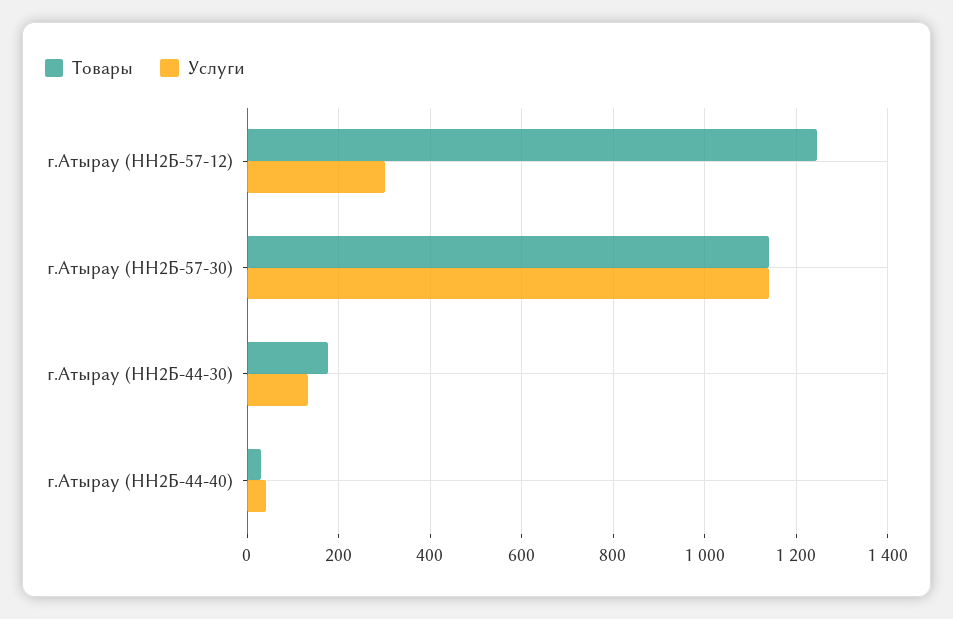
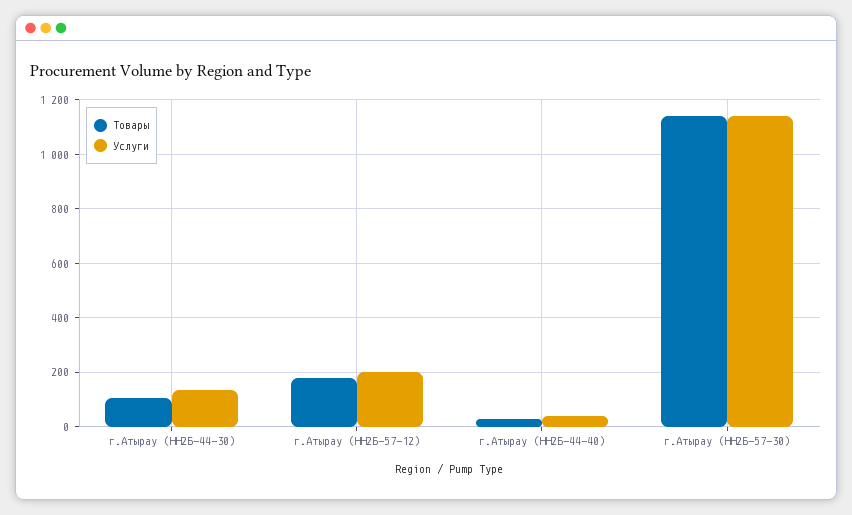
  {
    "Товары": {
-     "г.Атырау (НН2Б-57-12)": 1240,
+     "г.Атырау (НН2Б-57-12)": 175,
      "г.Атырау (НН2Б-57-30)": 1140,
-     "г.Атырау (НН2Б-44-30)": 180,
+     "г.Атырау (НН2Б-44-30)": 100,
      "г.Атырау (НН2Б-44-40)": 40
    },
    "Услуги": {
-     "г.Атырау (НН2Б-57-12)": 300,
+     "г.Атырау (НН2Б-57-12)": 200,
      "г.Атырау (НН2Б-57-30)": 1140,
      "г.Атырау (НН2Б-44-30)": 140,
      "г.Атырау (НН2Б-44-40)": 40
    }
  }

